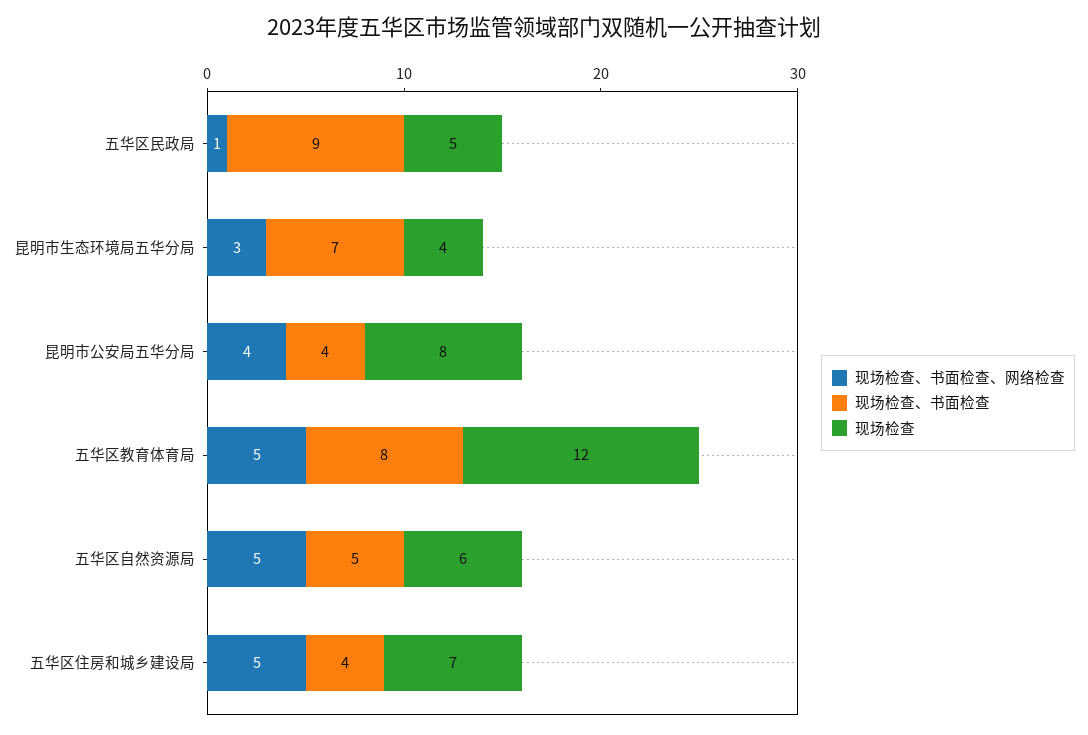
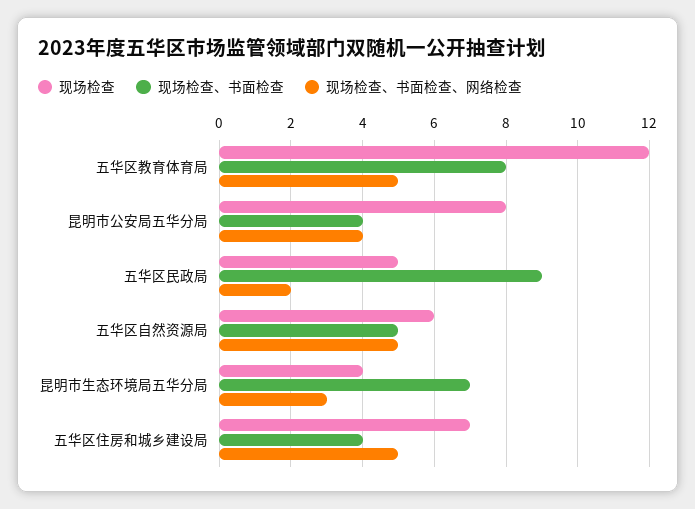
  {
    "现场检查、书面检查、网络检查": {
-     "五华区民政局": 1,
+     "五华区民政局": 2,
      "昆明市生态环境局五华分局": 3,
      "昆明市公安局五华分局": 4,
      "五华区教育体育局": 5,
      "五华区自然资源局": 5,
      "五华区住房和城乡建设局": 5
    },
    "现场检查、书面检查": {
      "五华区民政局": 9,
      "昆明市生态环境局五华分局": 7,
      "昆明市公安局五华分局": 4,
      "五华区教育体育局": 8,
      "五华区自然资源局": 5,
      "五华区住房和城乡建设局": 4
    },
    "现场检查": {
      "五华区民政局": 5,
      "昆明市生态环境局五华分局": 4,
      "昆明市公安局五华分局": 8,
      "五华区教育体育局": 12,
      "五华区自然资源局": 6,
      "五华区住房和城乡建设局": 7
    }
  }

